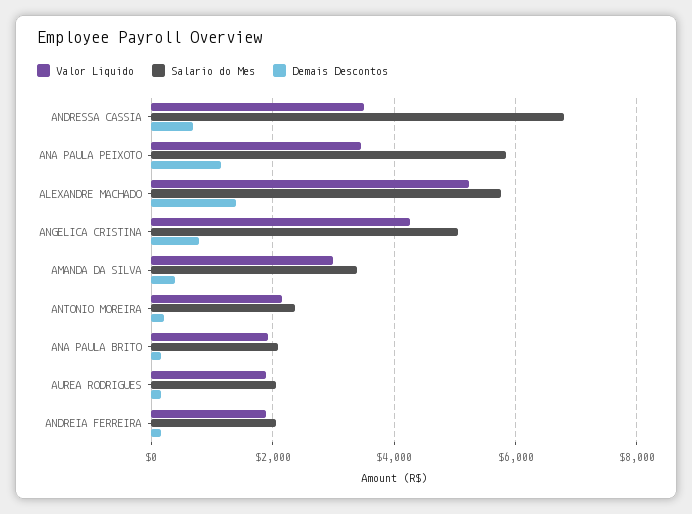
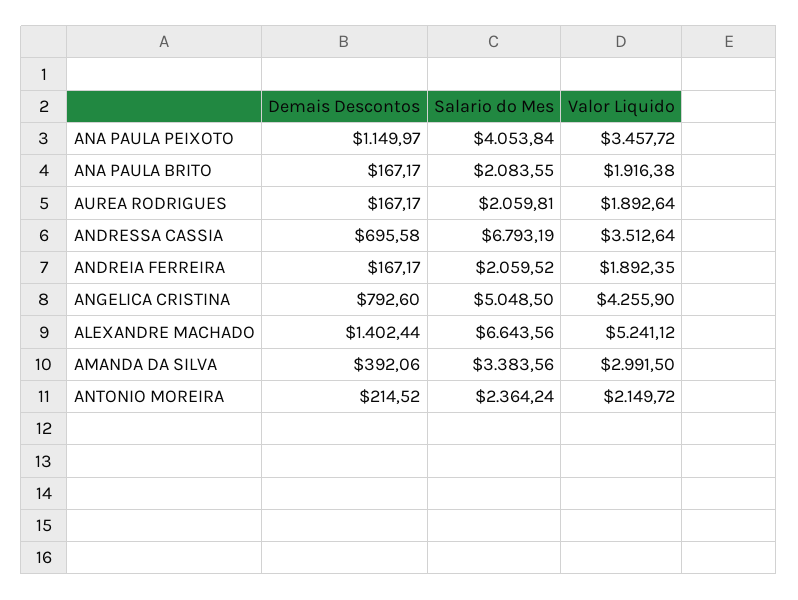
  {
    "Valor Liquido": {
      "ANDRESSA CASSIA": 3512.64,
      "ANA PAULA PEIXOTO": 3457.72,
      "ALEXANDRE MACHADO": 5241.12,
      "ANGELICA CRISTINA": 4255.9,
      "AMANDA DA SILVA": 2991.5,
      "ANTONIO MOREIRA": 2149.72,
      "ANA PAULA BRITO": 1916.38,
      "AUREA RODRIGUES": 1892.64,
      "ANDREIA FERREIRA": 1892.35
    },
    "Salario do Mes": {
      "ANDRESSA CASSIA": 6793.19,
-     "ANA PAULA PEIXOTO": 5800,
+     "ANA PAULA PEIXOTO": 4053.84,
-     "ALEXANDRE MACHADO": 5800,
+     "ALEXANDRE MACHADO": 6643.56,
      "ANGELICA CRISTINA": 5048.5,
      "AMANDA DA SILVA": 3383.56,
      "ANTONIO MOREIRA": 2364.24,
      "ANA PAULA BRITO": 2083.55,
      "AUREA RODRIGUES": 2059.81,
      "ANDREIA FERREIRA": 2059.52
    },
    "Demais Descontos": {
      "ANDRESSA CASSIA": 695.58,
      "ANA PAULA PEIXOTO": 1149.97,
      "ALEXANDRE MACHADO": 1402.44,
      "ANGELICA CRISTINA": 792.6,
      "AMANDA DA SILVA": 392.06,
      "ANTONIO MOREIRA": 214.52,
      "ANA PAULA BRITO": 167.17,
      "AUREA RODRIGUES": 167.17,
      "ANDREIA FERREIRA": 167.17
    }
  }

